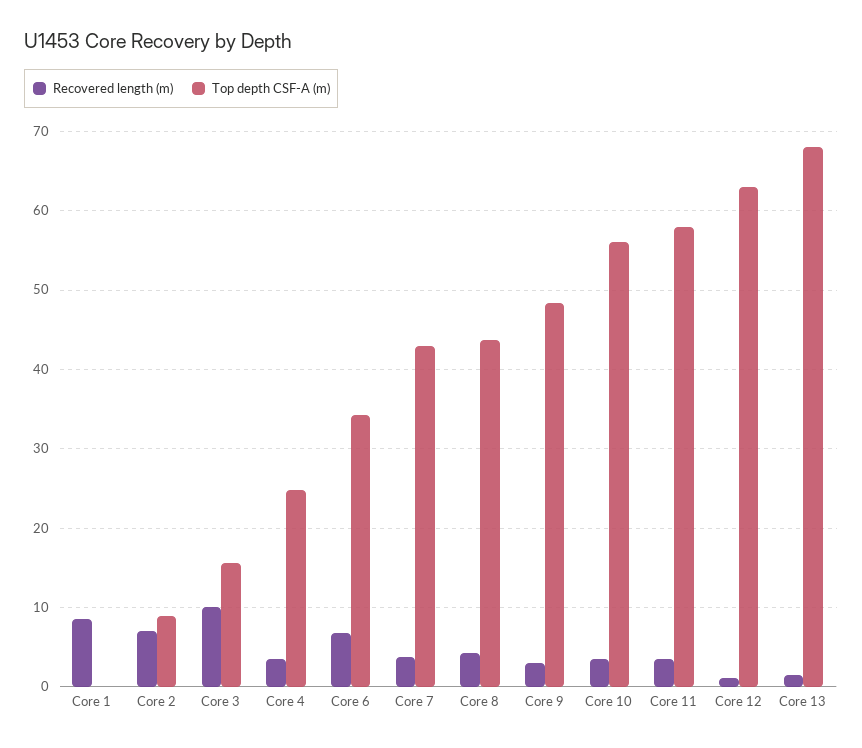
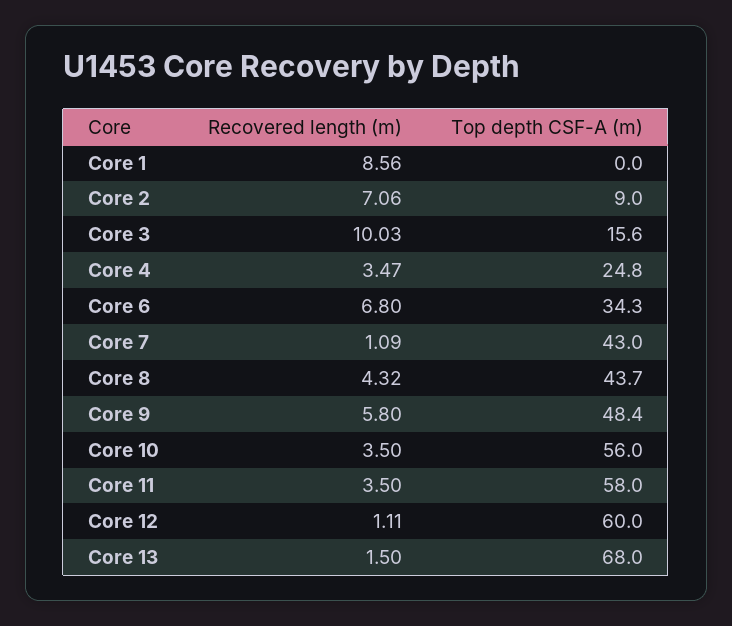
  {
    "Recovered length (m)": {
      "Core 1": 8.56,
      "Core 2": 7.06,
      "Core 3": 10.03,
      "Core 4": 3.47,
      "Core 6": 6.8,
-     "Core 7": 4,
+     "Core 7": 1.09,
      "Core 8": 4.32,
-     "Core 9": 3,
+     "Core 9": 5.8,
      "Core 10": 3.5,
      "Core 11": 3.5,
      "Core 12": 1.11,
      "Core 13": 1.5
    },
    "Top depth CSF-A (m)": {
      "Core 1": 0,
      "Core 2": 9,
      "Core 3": 15.6,
      "Core 4": 24.8,
      "Core 6": 34.3,
      "Core 7": 43,
      "Core 8": 43.7,
      "Core 9": 48.4,
      "Core 10": 56,
      "Core 11": 58,
-     "Core 12": 63,
+     "Core 12": 60,
      "Core 13": 68
    }
  }

